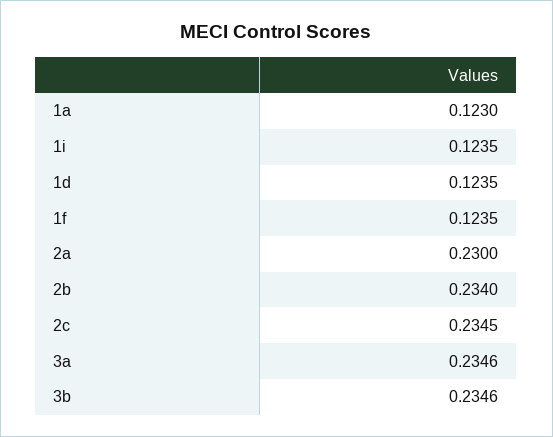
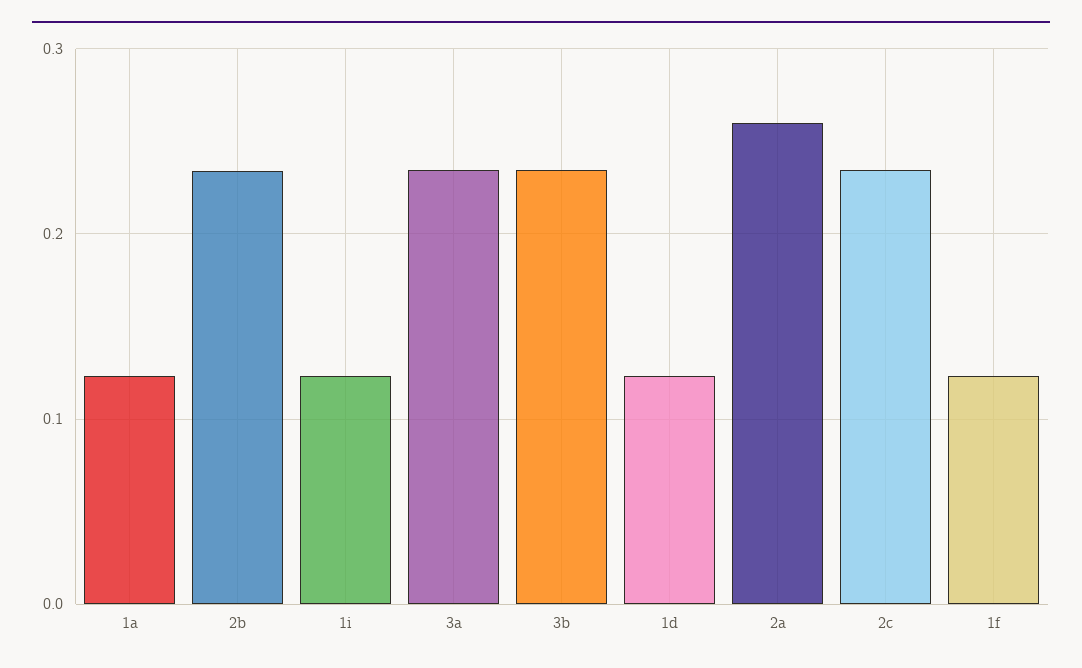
  {
    "1a": 0.123,
    "1i": 0.1235,
    "1d": 0.1235,
    "1f": 0.1235,
-   "2a": 0.23,
+   "2a": 0.26,
    "2b": 0.234,
    "2c": 0.2345,
    "3a": 0.2346,
    "3b": 0.2346
  }

